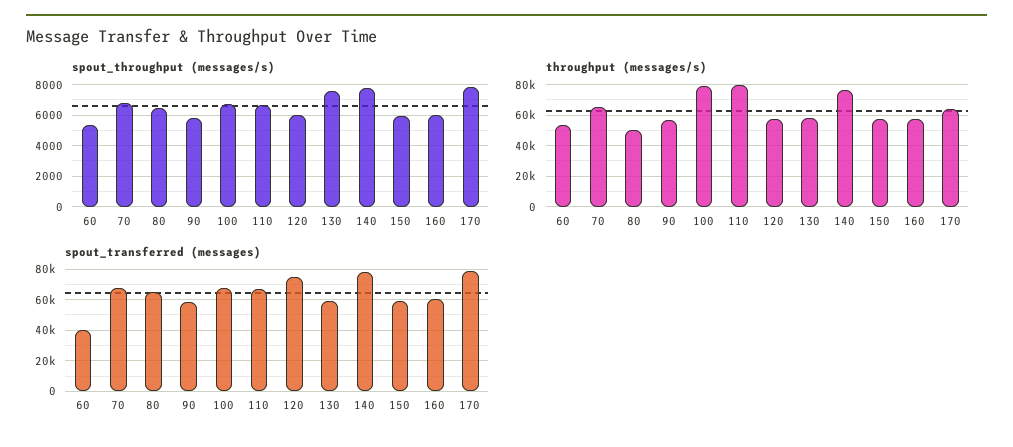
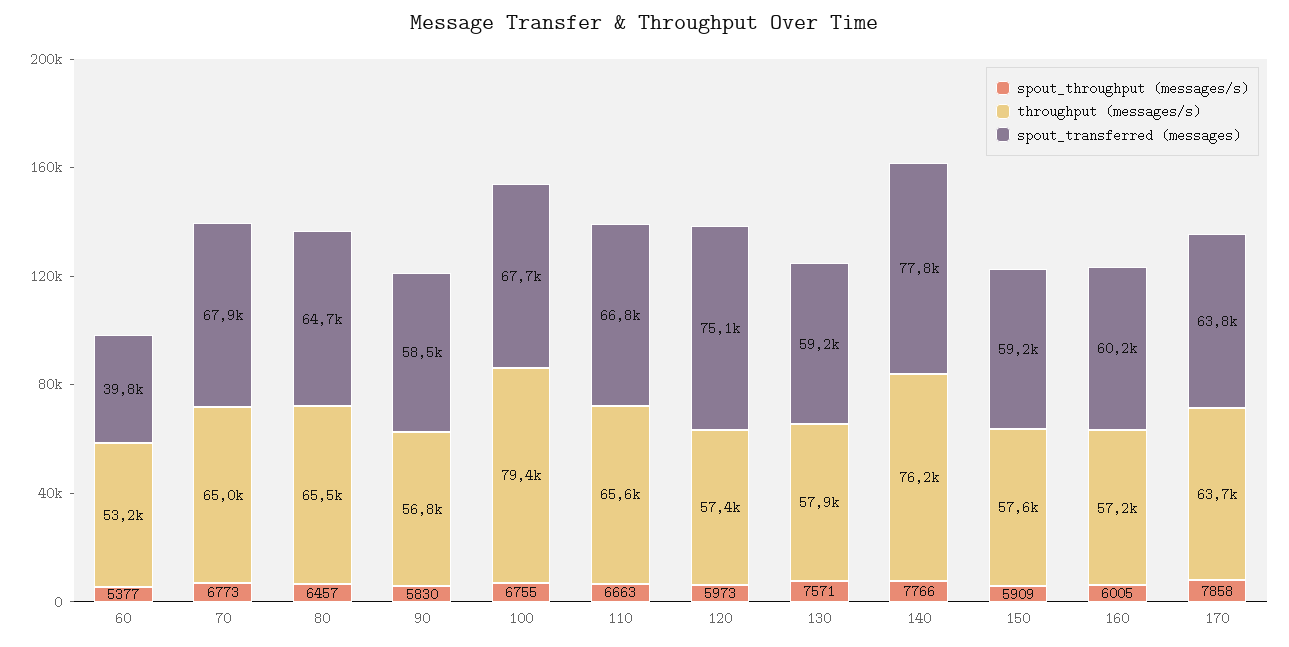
  {
    "spout_throughput (messages/s)": {
      "60": 5377,
      "70": 6773,
      "80": 6457,
      "90": 5830,
      "100": 6755,
      "110": 6663,
      "120": 5973,
      "130": 7571,
      "140": 7766,
      "150": 5909,
      "160": 6005,
      "170": 7858
    },
    "throughput (messages/s)": {
      "60": 53200,
      "70": 65000,
-     "80": 50000,
+     "80": 65500,
      "90": 56800,
      "100": 79400,
-     "110": 80000,
+     "110": 65600,
      "120": 57400,
      "130": 57900,
      "140": 76200,
      "150": 57600,
      "160": 57200,
      "170": 63700
    },
    "spout_transferred (messages)": {
      "60": 39800,
      "70": 67900,
      "80": 64700,
      "90": 58500,
      "100": 67700,
      "110": 66800,
      "120": 75100,
      "130": 59200,
      "140": 77800,
      "150": 59200,
      "160": 60200,
-     "170": 80000
+     "170": 63800
    }
  }

